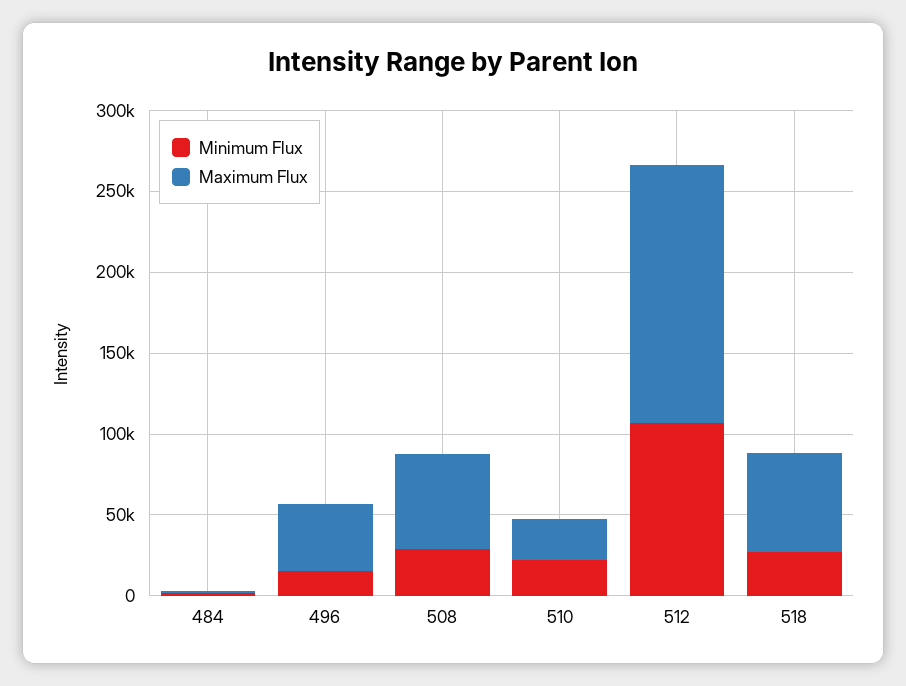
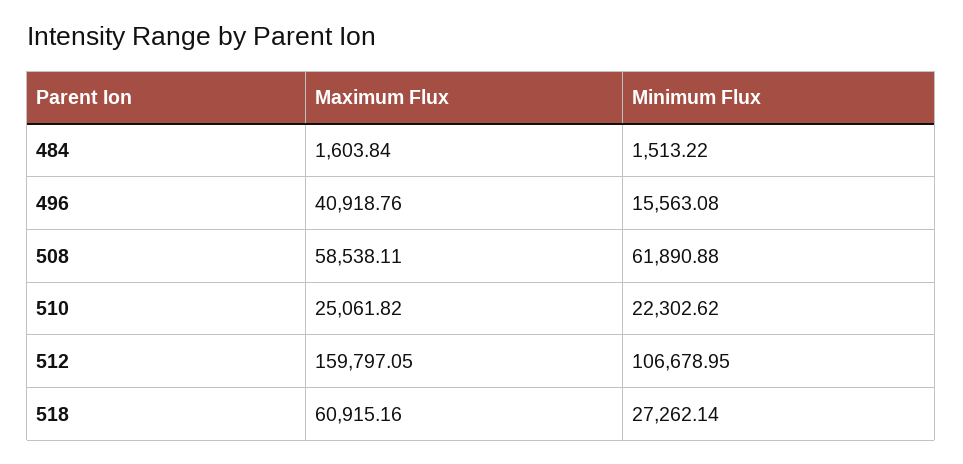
  {
    "Minimum Flux": {
      "484": 1513.22,
      "496": 15563.08,
-     "508": 30000,
+     "508": 61890.88,
      "510": 22302.62,
      "512": 106678.95,
      "518": 27262.14
    },
    "Maximum Flux": {
      "484": 1603.84,
      "496": 40918.76,
      "508": 58538.11,
      "510": 25061.82,
      "512": 159797.05,
      "518": 60915.16
    }
  }

